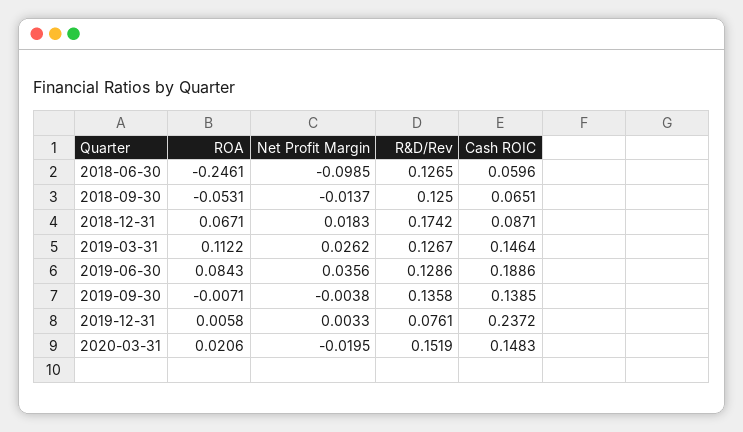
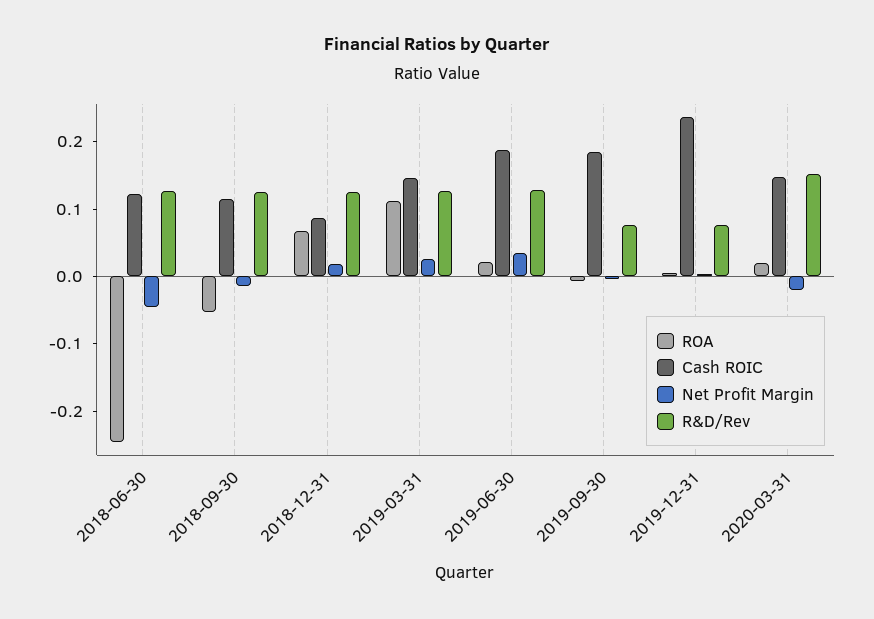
  {
    "ROA": {
      "2018-06-30": -0.2461,
      "2018-09-30": -0.0531,
      "2018-12-31": 0.0671,
      "2019-03-31": 0.1122,
-     "2019-06-30": 0.0843,
+     "2019-06-30": 0.02,
      "2019-09-30": -0.0071,
      "2019-12-31": 0.0058,
      "2020-03-31": 0.0206
    },
    "Net Profit Margin": {
-     "2018-06-30": -0.0985,
+     "2018-06-30": -0.04,
      "2018-09-30": -0.0137,
      "2018-12-31": 0.0183,
      "2019-03-31": 0.0262,
      "2019-06-30": 0.0356,
      "2019-09-30": -0.0038,
      "2019-12-31": 0.0033,
      "2020-03-31": -0.0195
    },
    "R&D/Rev": {
      "2018-06-30": 0.1265,
      "2018-09-30": 0.125,
-     "2018-12-31": 0.1742,
+     "2018-12-31": 0.12,
      "2019-03-31": 0.1267,
      "2019-06-30": 0.1286,
-     "2019-09-30": 0.1358,
+     "2019-09-30": 0.08,
      "2019-12-31": 0.0761,
      "2020-03-31": 0.1519
    },
    "Cash ROIC": {
-     "2018-06-30": 0.0596,
+     "2018-06-30": 0.12,
-     "2018-09-30": 0.0651,
+     "2018-09-30": 0.12,
      "2018-12-31": 0.0871,
      "2019-03-31": 0.1464,
      "2019-06-30": 0.1886,
-     "2019-09-30": 0.1385,
+     "2019-09-30": 0.18,
      "2019-12-31": 0.2372,
      "2020-03-31": 0.1483
    }
  }

